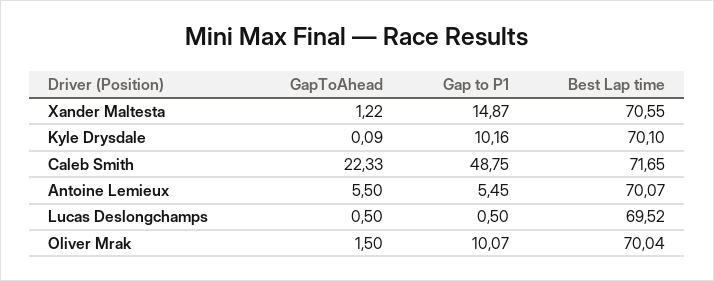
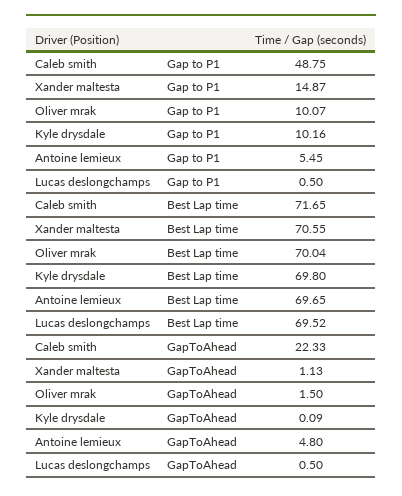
  {
    "GapToAhead": {
-     "Xander Maltesta": 1.22,
+     "Xander Maltesta": 1.13,
      "Kyle Drysdale": 0.09,
      "Caleb Smith": 22.33,
-     "Antoine Lemieux": 5.5,
+     "Antoine Lemieux": 4.8,
      "Lucas Deslongchamps": 0.5,
      "Oliver Mrak": 1.5
    },
    "Gap to P1": {
      "Xander Maltesta": 14.87,
      "Kyle Drysdale": 10.16,
      "Caleb Smith": 48.75,
      "Antoine Lemieux": 5.45,
      "Lucas Deslongchamps": 0.5,
      "Oliver Mrak": 10.07
    },
    "Best Lap time": {
      "Xander Maltesta": 70.55,
-     "Kyle Drysdale": 70.1,
+     "Kyle Drysdale": 69.8,
      "Caleb Smith": 71.65,
-     "Antoine Lemieux": 70.07,
+     "Antoine Lemieux": 69.65,
      "Lucas Deslongchamps": 69.52,
      "Oliver Mrak": 70.04
    }
  }

